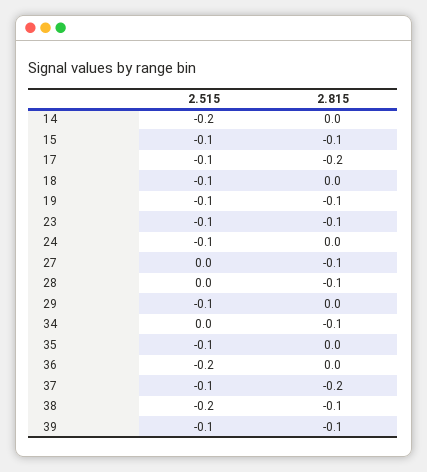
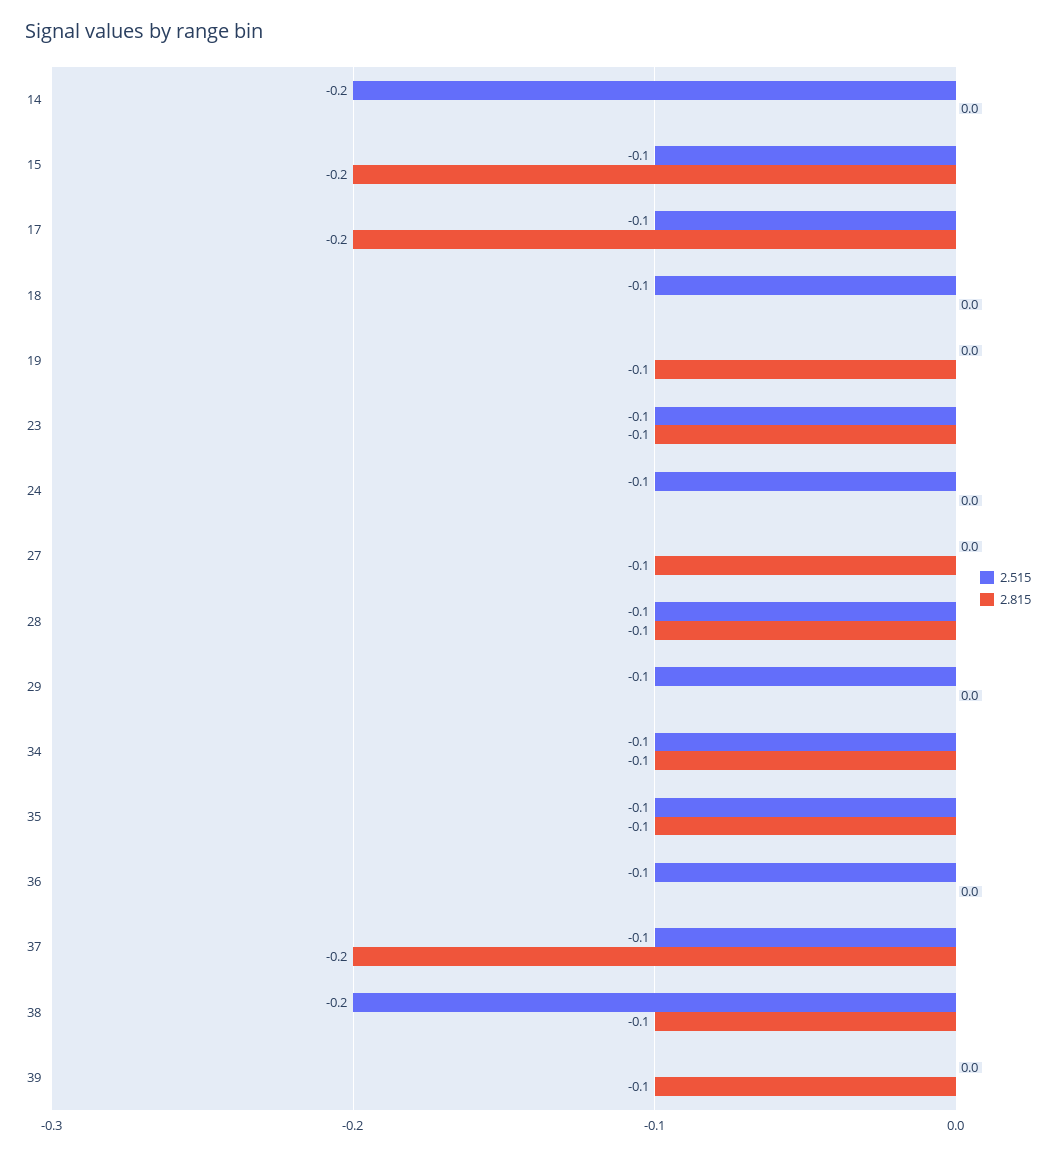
  {
    "2.515": {
      "14": -0.2,
      "15": -0.1,
      "17": -0.1,
      "18": -0.1,
-     "19": -0.1,
+     "19": 0,
      "23": -0.1,
      "24": -0.1,
      "27": 0,
-     "28": 0,
+     "28": -0.1,
      "29": -0.1,
-     "34": 0,
+     "34": -0.1,
      "35": -0.1,
-     "36": -0.2,
+     "36": -0.1,
      "37": -0.1,
      "38": -0.2,
-     "39": -0.1
+     "39": 0
    },
    "2.815": {
      "14": 0,
-     "15": -0.1,
+     "15": -0.2,
      "17": -0.2,
      "18": 0,
      "19": -0.1,
      "23": -0.1,
      "24": 0,
      "27": -0.1,
      "28": -0.1,
      "29": 0,
      "34": -0.1,
-     "35": 0,
+     "35": -0.1,
      "36": 0,
      "37": -0.2,
      "38": -0.1,
      "39": -0.1
    }
  }

